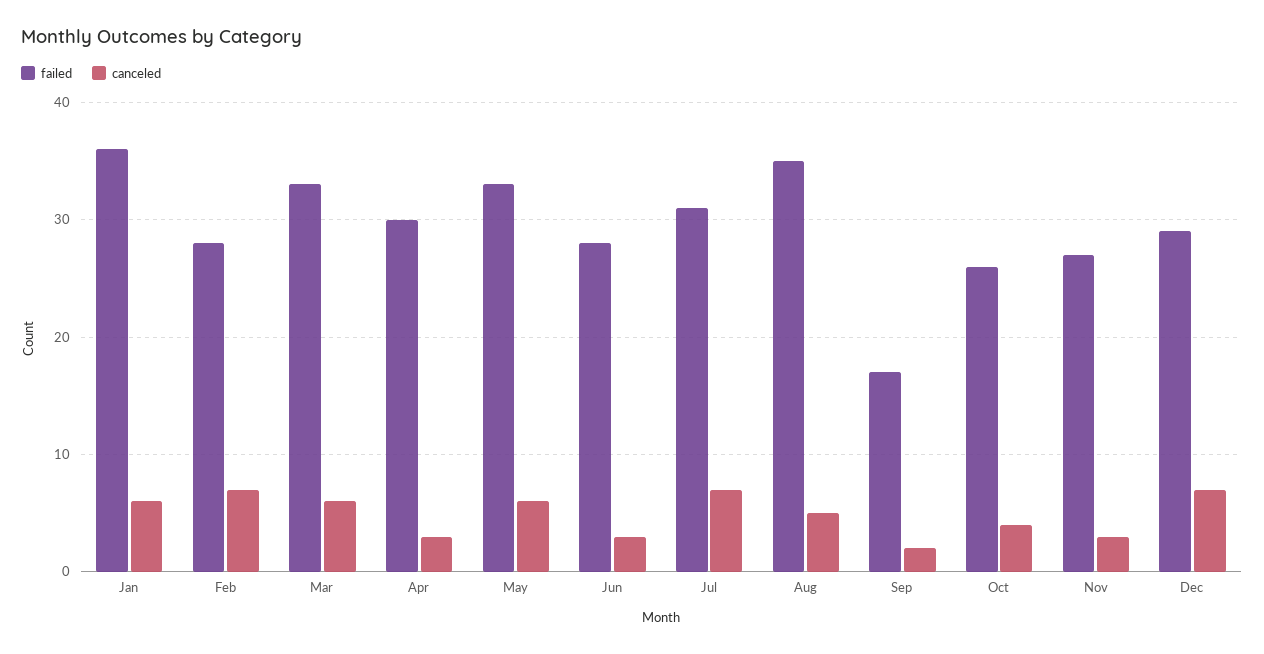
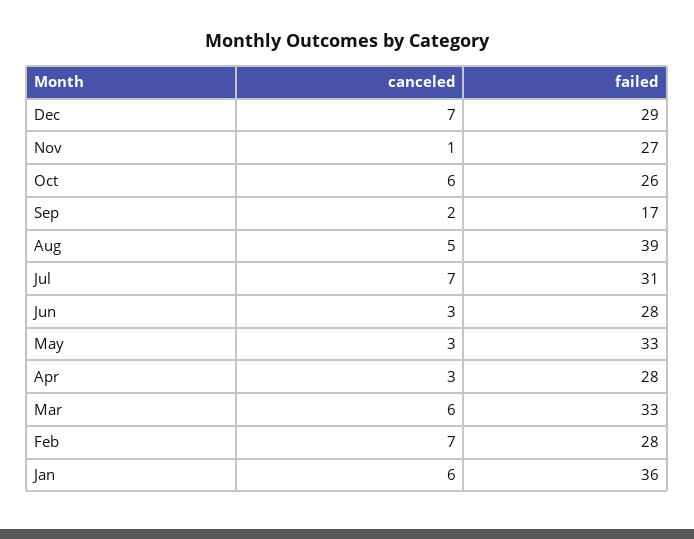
  {
    "failed": {
      "Jan": 36,
      "Feb": 28,
      "Mar": 33,
-     "Apr": 30,
+     "Apr": 28,
      "May": 33,
      "Jun": 28,
      "Jul": 31,
-     "Aug": 35,
+     "Aug": 39,
      "Sep": 17,
      "Oct": 26,
      "Nov": 27,
      "Dec": 29
    },
    "canceled": {
      "Jan": 6,
      "Feb": 7,
      "Mar": 6,
      "Apr": 3,
-     "May": 6,
+     "May": 3,
      "Jun": 3,
      "Jul": 7,
      "Aug": 5,
      "Sep": 2,
-     "Oct": 4,
+     "Oct": 6,
-     "Nov": 3,
+     "Nov": 1,
      "Dec": 7
    }
  }

